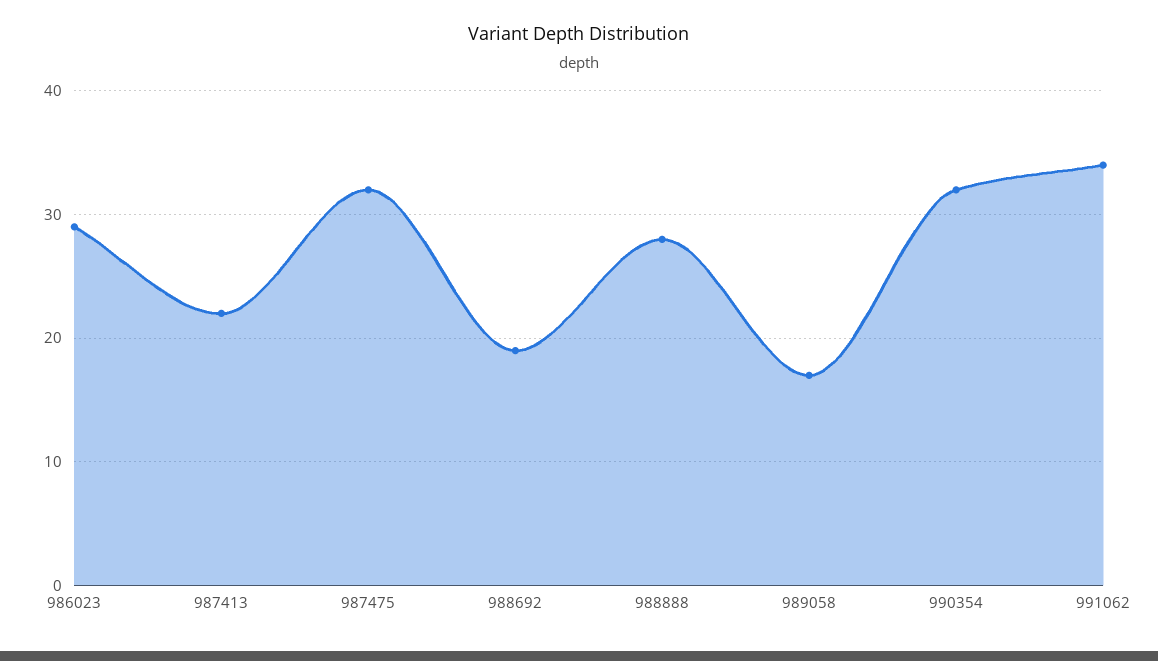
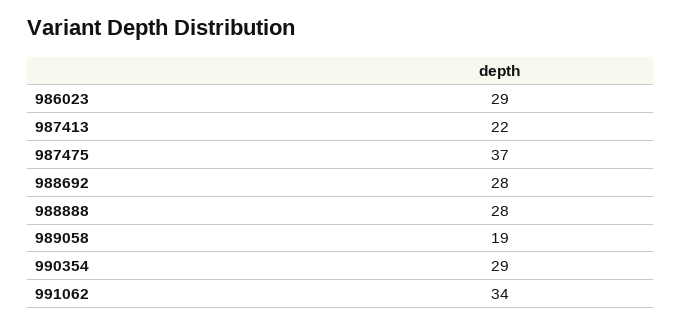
  {
    "986023": 29,
    "987413": 22,
-   "987475": 32,
+   "987475": 37,
-   "988692": 19,
+   "988692": 28,
    "988888": 28,
-   "989058": 17,
+   "989058": 19,
-   "990354": 32,
+   "990354": 29,
    "991062": 34
  }

